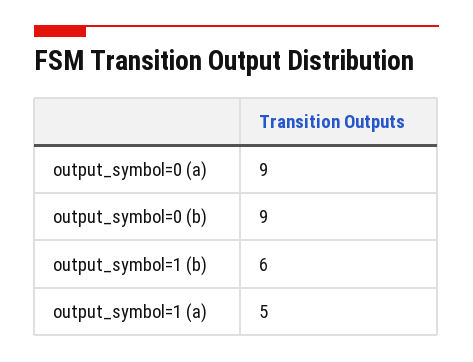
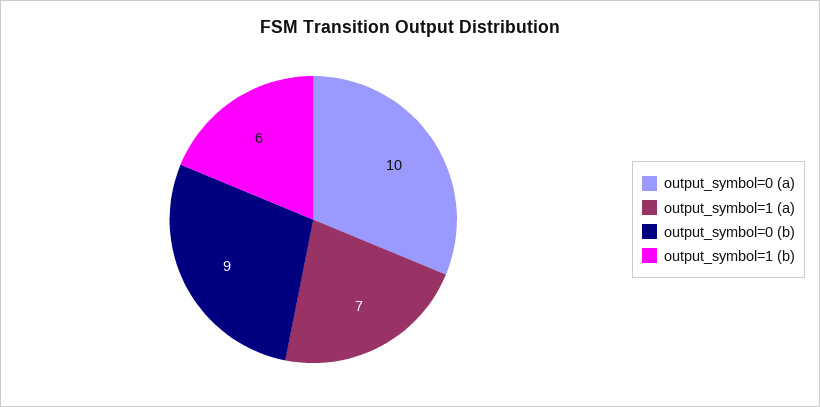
  {
-   "output_symbol=0 (a)": 9,
+   "output_symbol=0 (a)": 10,
    "output_symbol=0 (b)": 9,
    "output_symbol=1 (b)": 6,
-   "output_symbol=1 (a)": 5
+   "output_symbol=1 (a)": 7
  }

